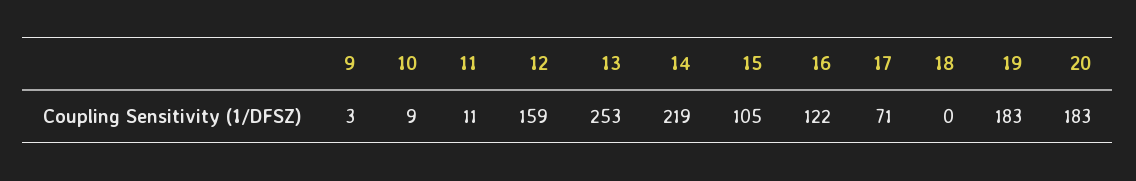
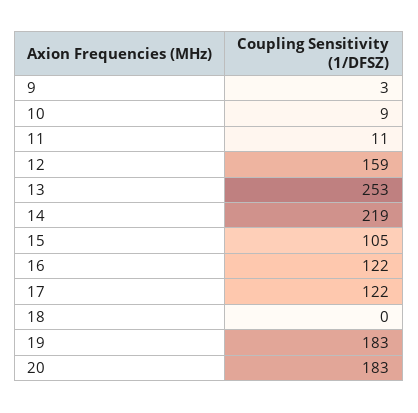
  {
    "9": 3,
    "10": 9,
    "11": 11,
    "12": 159,
    "13": 253,
    "14": 219,
    "15": 105,
    "16": 122,
-   "17": 71,
+   "17": 122,
    "18": 0,
    "19": 183,
    "20": 183
  }

